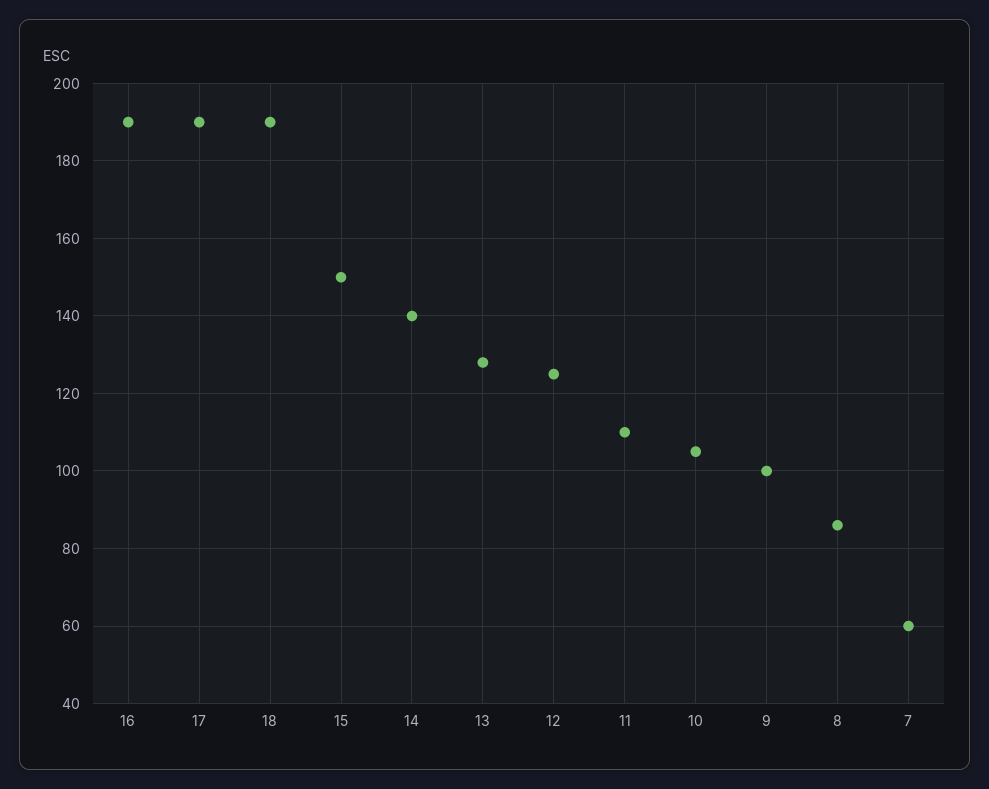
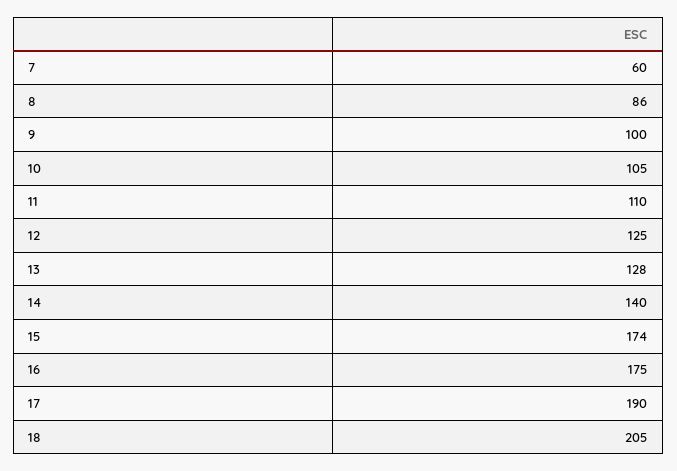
  {
-   "16": 190,
+   "16": 175,
    "17": 190,
-   "18": 190,
+   "18": 205,
-   "15": 150,
+   "15": 174,
    "14": 140,
    "13": 128,
    "12": 125,
    "11": 110,
    "10": 105,
    "9": 100,
    "8": 86,
    "7": 60
  }

